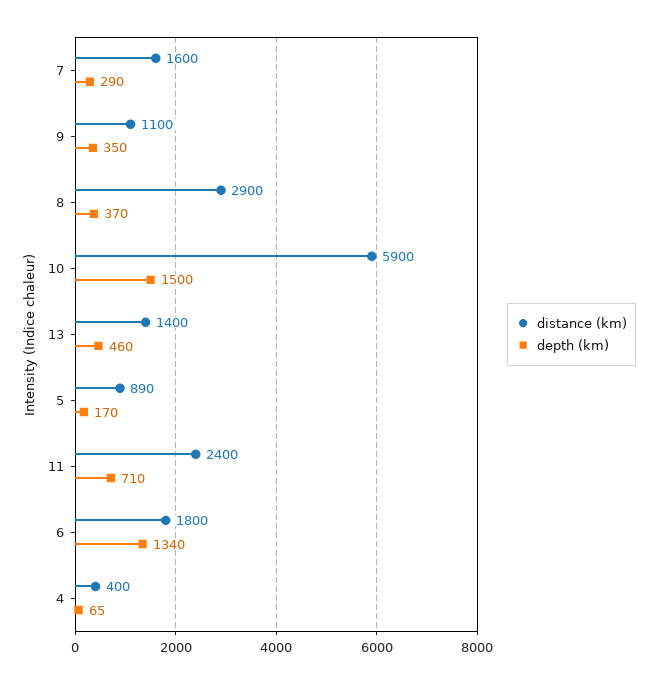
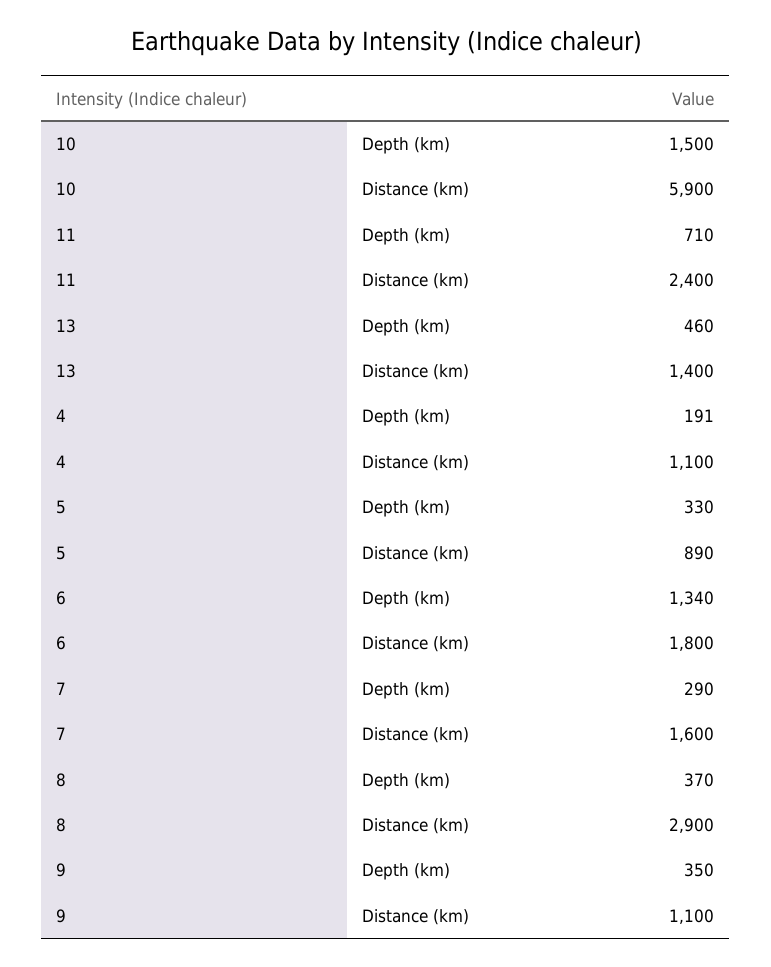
  {
    "distance (km)": {
      "7": 1600,
      "9": 1100,
      "8": 2900,
      "10": 5900,
      "13": 1400,
      "5": 890,
      "11": 2400,
      "6": 1800,
-     "4": 400
+     "4": 1100
    },
    "depth (km)": {
      "7": 290,
      "9": 350,
      "8": 370,
      "10": 1500,
      "13": 460,
-     "5": 170,
+     "5": 330,
      "11": 710,
      "6": 1340,
-     "4": 65
+     "4": 191
    }
  }

